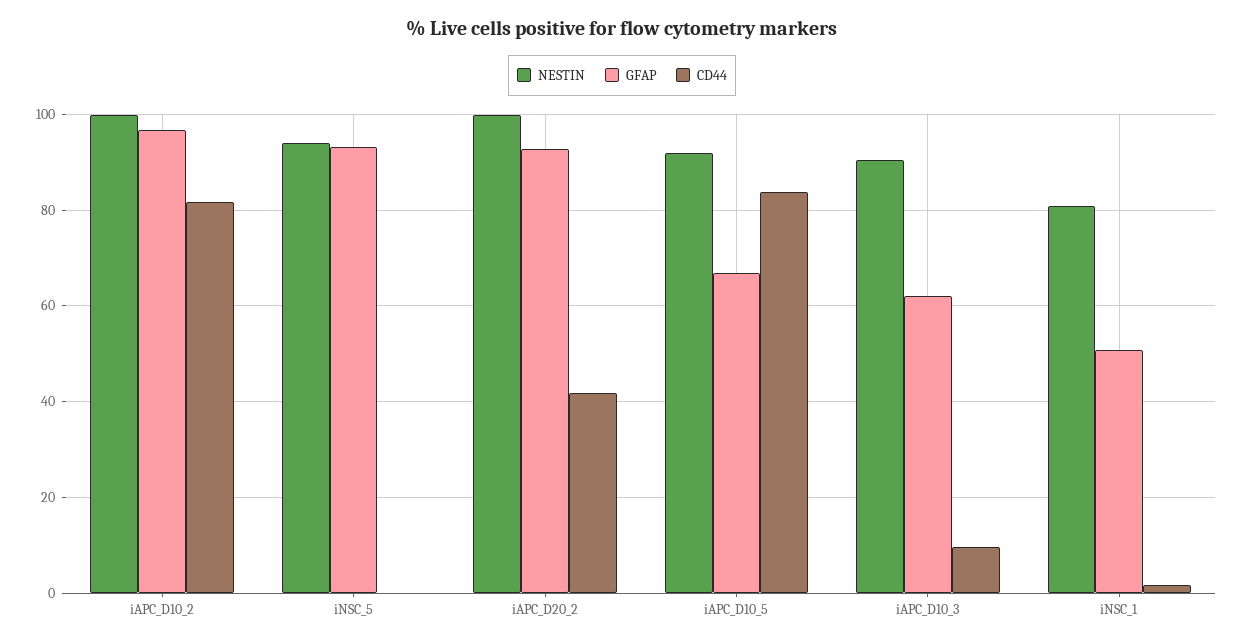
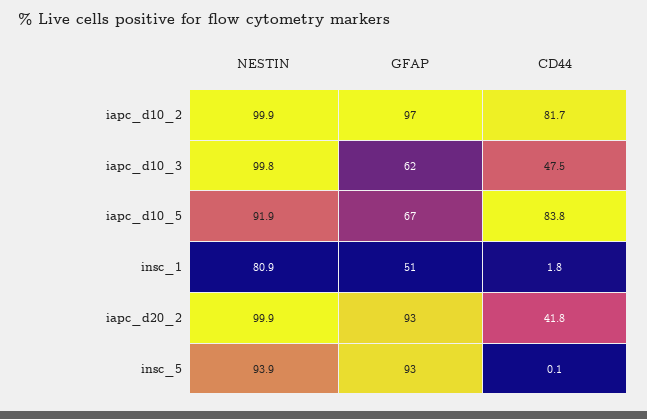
  {
    "NESTIN": {
      "iAPC_D10_2": 99.9,
      "iNSC_5": 93.9,
      "iAPC_D20_2": 99.9,
      "iAPC_D10_5": 91.9,
-     "iAPC_D10_3": 90,
+     "iAPC_D10_3": 99.8,
      "iNSC_1": 80.9
    },
    "GFAP": {
      "iAPC_D10_2": 97,
      "iNSC_5": 93,
      "iAPC_D20_2": 93,
      "iAPC_D10_5": 67,
      "iAPC_D10_3": 62,
      "iNSC_1": 51
    },
    "CD44": {
      "iAPC_D10_2": 81.7,
      "iNSC_5": 0.1,
      "iAPC_D20_2": 41.8,
      "iAPC_D10_5": 83.8,
-     "iAPC_D10_3": 10,
+     "iAPC_D10_3": 47.5,
      "iNSC_1": 1.8
    }
  }

